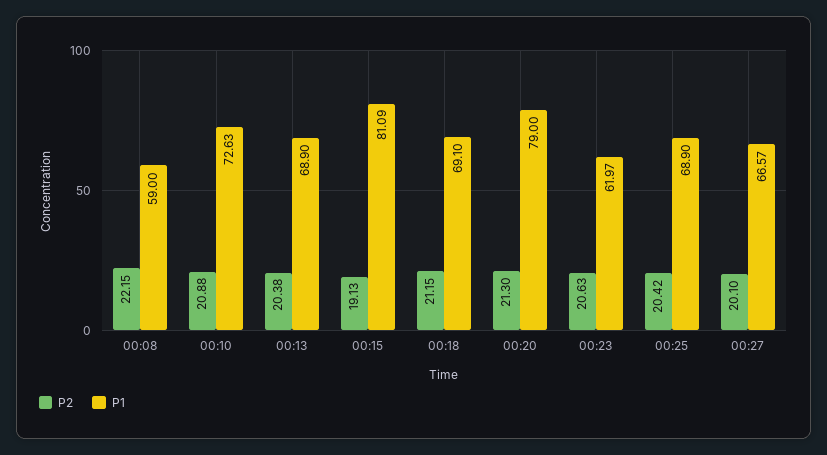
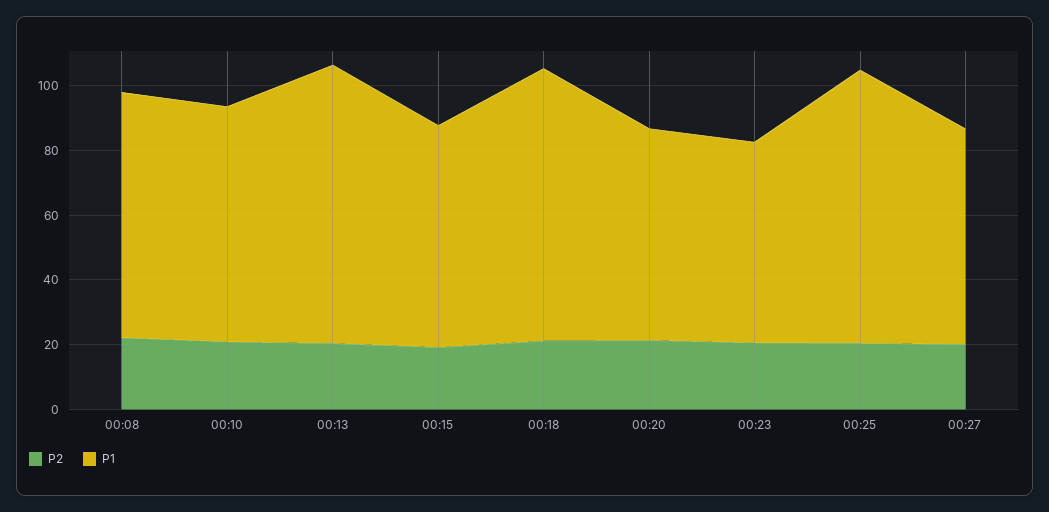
  {
    "P2": {
      "00:08": 22.15,
      "00:10": 20.88,
      "00:13": 20.38,
      "00:15": 19.13,
      "00:18": 21.15,
      "00:20": 21.3,
      "00:23": 20.63,
      "00:25": 20.42,
      "00:27": 20.1
    },
    "P1": {
-     "00:08": 59,
+     "00:08": 75,
      "00:10": 72.63,
-     "00:13": 68.9,
+     "00:13": 85,
-     "00:15": 81.09,
+     "00:15": 70,
-     "00:18": 69.1,
+     "00:18": 85,
-     "00:20": 79,
+     "00:20": 65,
      "00:23": 61.97,
-     "00:25": 68.9,
+     "00:25": 85,
      "00:27": 66.57
    }
  }

